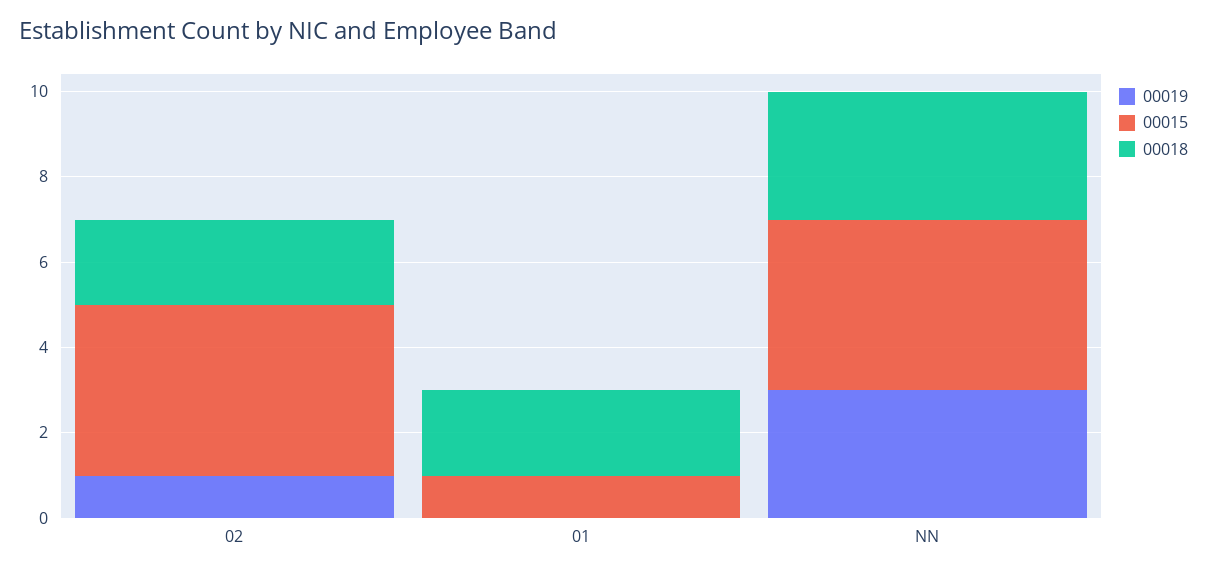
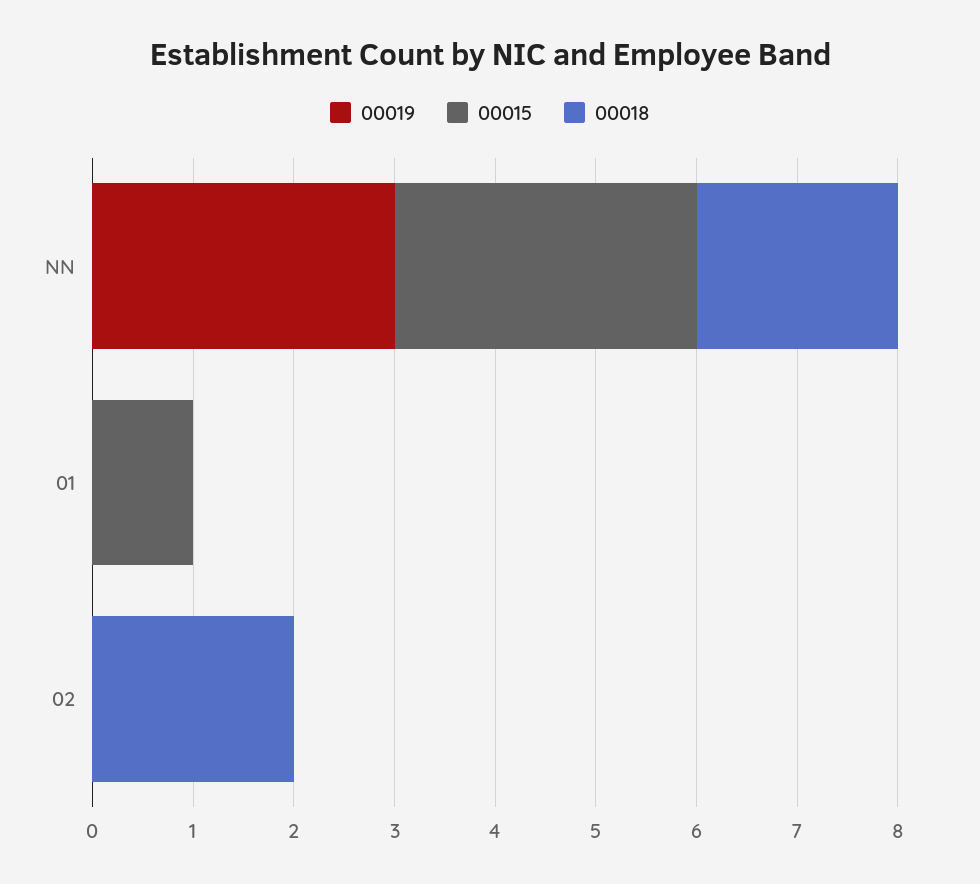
  {
    "00019": {
-     "02": 1,
+     "02": 0,
      "01": 0,
      "NN": 3
    },
    "00015": {
-     "02": 4,
+     "02": 0,
      "01": 1,
-     "NN": 4
+     "NN": 3
    },
    "00018": {
      "02": 2,
-     "01": 2,
+     "01": 0,
-     "NN": 3
+     "NN": 2
    }
  }

